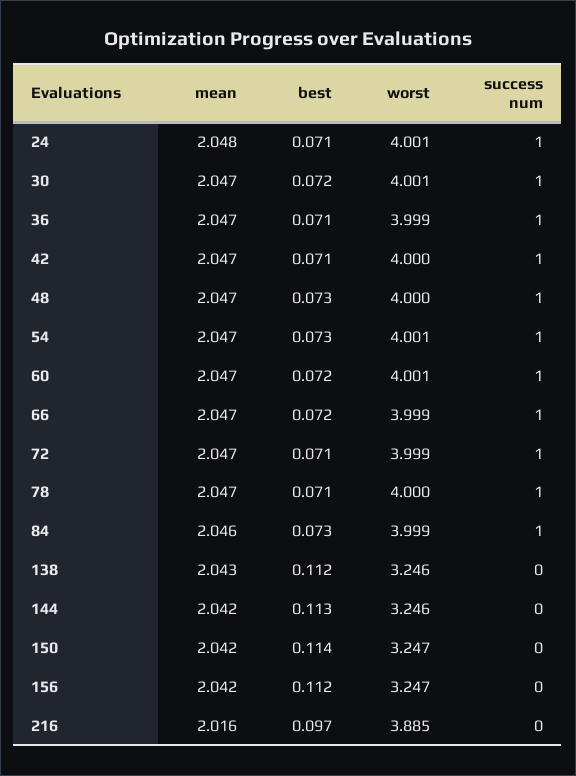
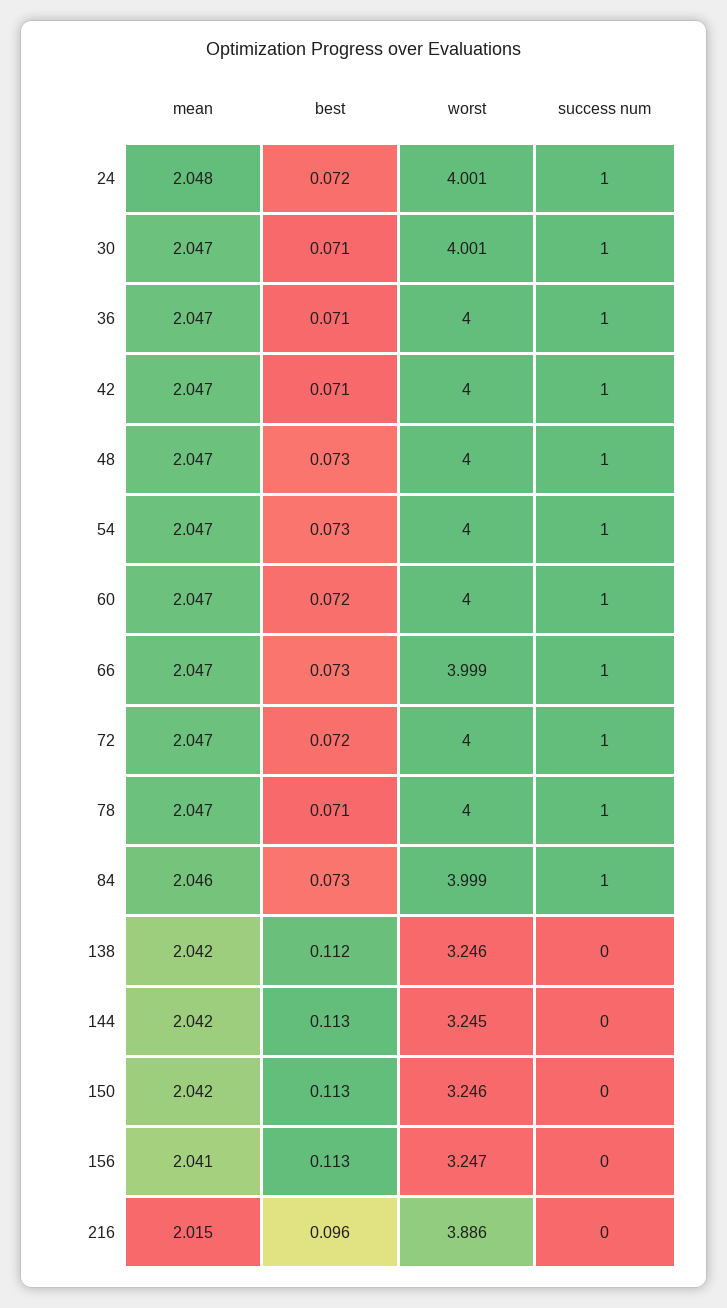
  {
    "mean": {
      "24": 2.048,
      "30": 2.047,
      "36": 2.047,
      "42": 2.047,
      "48": 2.047,
      "54": 2.047,
      "60": 2.047,
      "66": 2.047,
      "72": 2.047,
      "78": 2.047,
      "84": 2.046,
-     "138": 2.043,
+     "138": 2.042,
      "144": 2.042,
      "150": 2.042,
-     "156": 2.042,
+     "156": 2.041,
-     "216": 2.016
+     "216": 2.015
    },
    "best": {
-     "24": 0.071,
+     "24": 0.072,
-     "30": 0.072,
+     "30": 0.071,
      "36": 0.071,
      "42": 0.071,
      "48": 0.073,
      "54": 0.073,
      "60": 0.072,
-     "66": 0.072,
+     "66": 0.073,
-     "72": 0.071,
+     "72": 0.072,
      "78": 0.071,
      "84": 0.073,
      "138": 0.112,
      "144": 0.113,
-     "150": 0.114,
+     "150": 0.113,
-     "156": 0.112,
+     "156": 0.113,
-     "216": 0.097
+     "216": 0.096
    },
    "worst": {
      "24": 4.001,
      "30": 4.001,
-     "36": 3.999,
+     "36": 4,
      "42": 4,
      "48": 4,
-     "54": 4.001,
+     "54": 4,
-     "60": 4.001,
+     "60": 4,
      "66": 3.999,
-     "72": 3.999,
+     "72": 4,
      "78": 4,
      "84": 3.999,
      "138": 3.246,
-     "144": 3.246,
+     "144": 3.245,
-     "150": 3.247,
+     "150": 3.246,
      "156": 3.247,
-     "216": 3.885
+     "216": 3.886
    },
    "success num": {
      "24": 1,
      "30": 1,
      "36": 1,
      "42": 1,
      "48": 1,
      "54": 1,
      "60": 1,
      "66": 1,
      "72": 1,
      "78": 1,
      "84": 1,
      "138": 0,
      "144": 0,
      "150": 0,
      "156": 0,
      "216": 0
    }
  }

